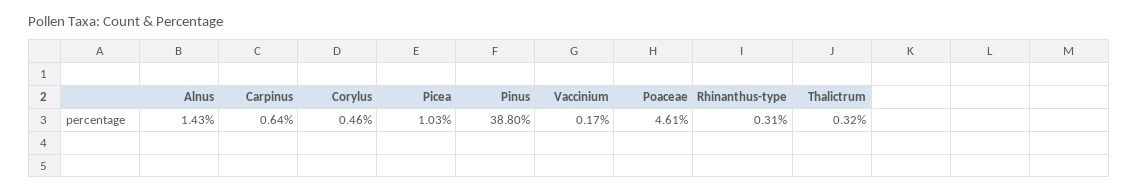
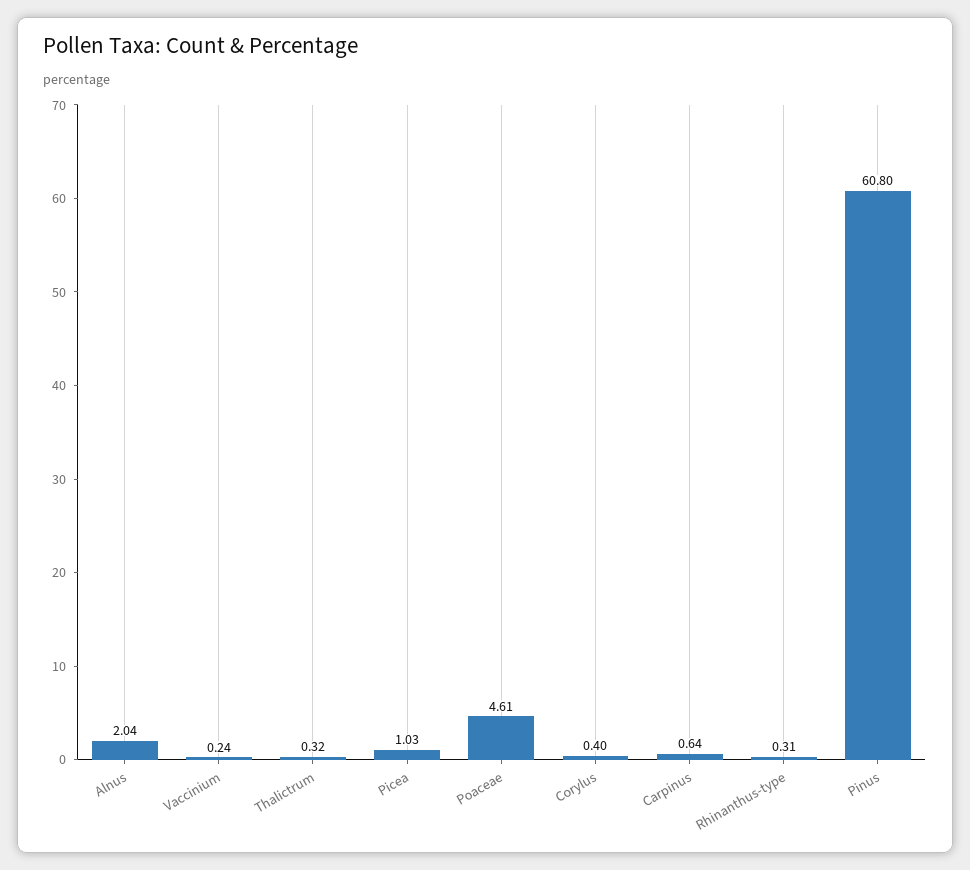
  {
-   "Alnus": 1.43,
+   "Alnus": 2.04,
    "Carpinus": 0.64,
-   "Corylus": 0.46,
+   "Corylus": 0.4,
    "Picea": 1.03,
-   "Pinus": 38.8,
+   "Pinus": 60.8,
-   "Vaccinium": 0.17,
+   "Vaccinium": 0.24,
    "Poaceae": 4.61,
    "Rhinanthus-type": 0.31,
    "Thalictrum": 0.32
  }

